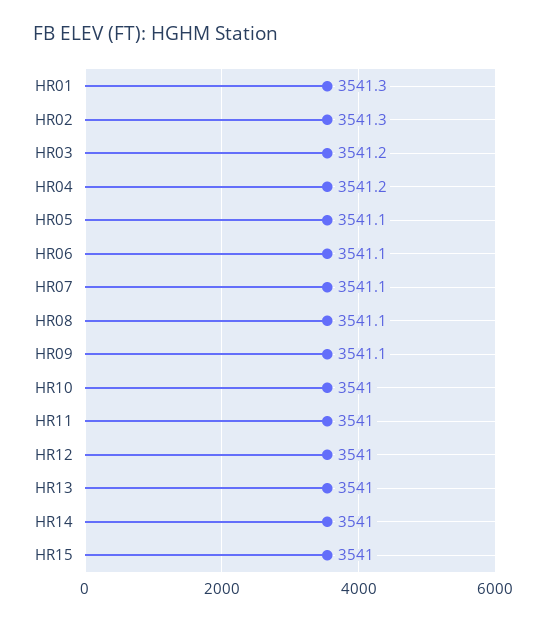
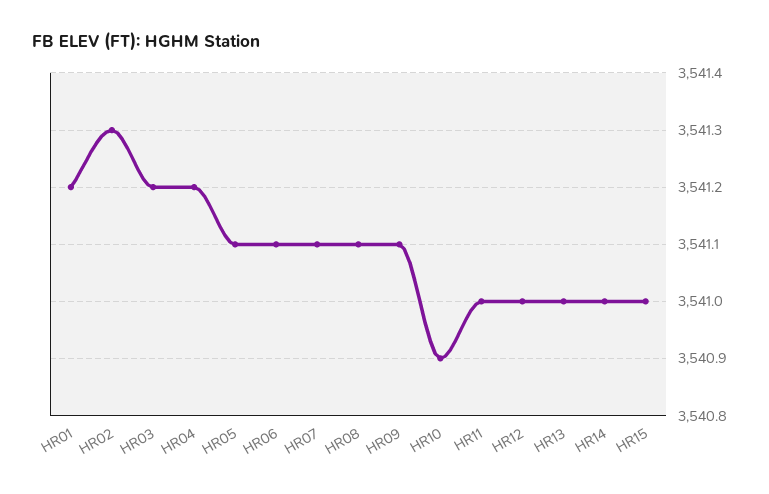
  {
-   "HR01": 3541.3,
+   "HR01": 3541.2,
    "HR02": 3541.3,
    "HR03": 3541.2,
    "HR04": 3541.2,
    "HR05": 3541.1,
    "HR06": 3541.1,
    "HR07": 3541.1,
    "HR08": 3541.1,
    "HR09": 3541.1,
-   "HR10": 3541,
+   "HR10": 3540.9,
    "HR11": 3541,
    "HR12": 3541,
    "HR13": 3541,
    "HR14": 3541,
    "HR15": 3541
  }

